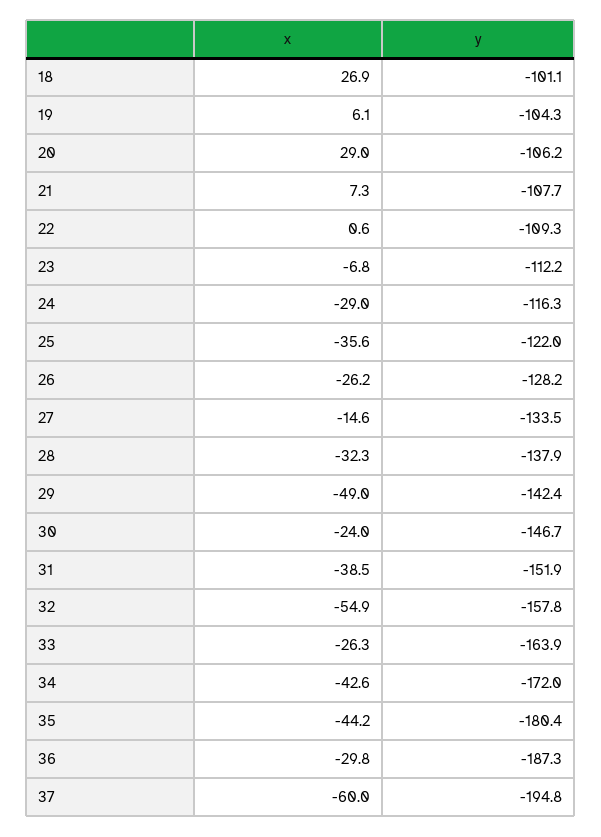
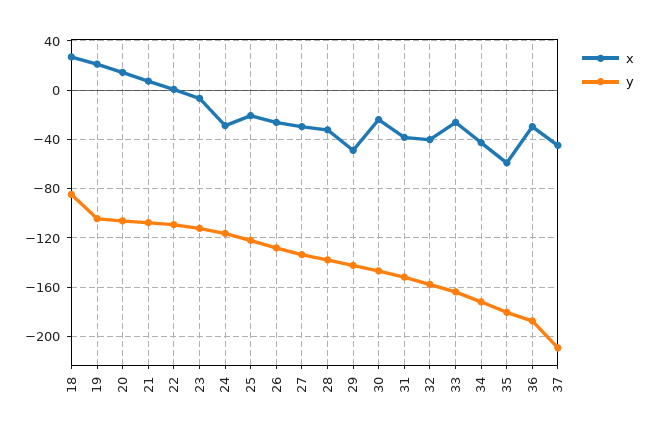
  {
    "x": {
      "18": 26.9,
-     "19": 6.1,
+     "19": 20,
-     "20": 29,
+     "20": 15,
      "21": 7.3,
      "22": 0.6,
      "23": -6.8,
      "24": -29,
-     "25": -35.6,
+     "25": -20,
      "26": -26.2,
-     "27": -14.6,
+     "27": -30,
      "28": -32.3,
      "29": -49,
      "30": -24,
      "31": -38.5,
-     "32": -54.9,
+     "32": -40,
      "33": -26.3,
      "34": -42.6,
-     "35": -44.2,
+     "35": -60,
      "36": -29.8,
-     "37": -60
+     "37": -45
    },
    "y": {
-     "18": -101.1,
+     "18": -85,
      "19": -104.3,
      "20": -106.2,
      "21": -107.7,
      "22": -109.3,
      "23": -112.2,
      "24": -116.3,
      "25": -122,
      "26": -128.2,
      "27": -133.5,
      "28": -137.9,
      "29": -142.4,
      "30": -146.7,
      "31": -151.9,
      "32": -157.8,
      "33": -163.9,
      "34": -172,
      "35": -180.4,
      "36": -187.3,
-     "37": -194.8
+     "37": -210
    }
  }

